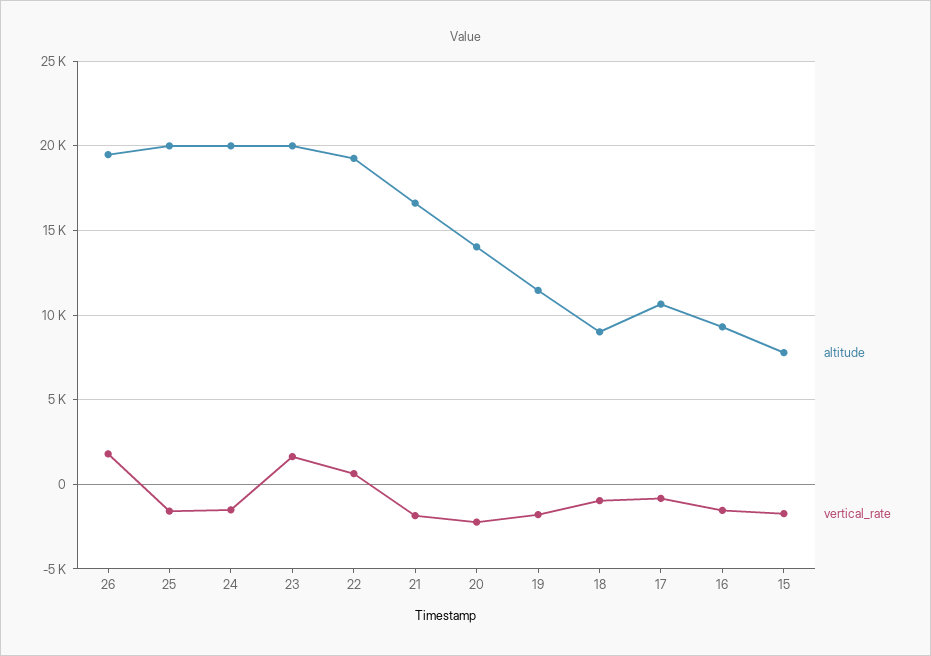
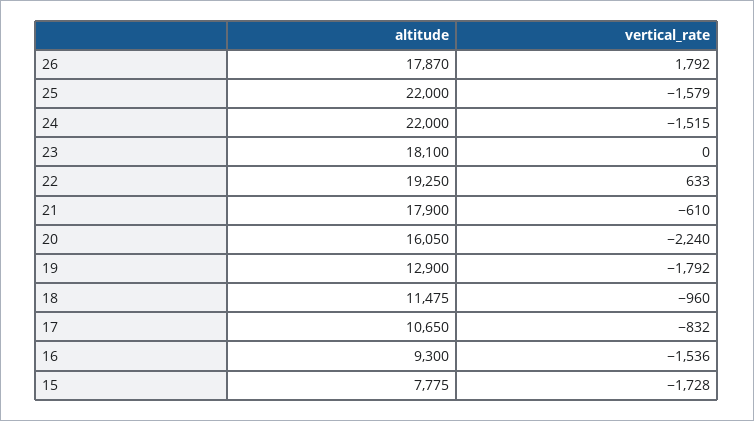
  {
    "altitude": {
-     "26": 19500,
+     "26": 17870,
-     "25": 20000,
+     "25": 22000,
-     "24": 20000,
+     "24": 22000,
-     "23": 20000,
+     "23": 18100,
      "22": 19250,
-     "21": 16500,
+     "21": 17900,
-     "20": 14000,
+     "20": 16050,
-     "19": 11500,
+     "19": 12900,
-     "18": 9000,
+     "18": 11475,
      "17": 10650,
      "16": 9300,
      "15": 7775
    },
    "vertical_rate": {
      "26": 1792,
      "25": -1579,
      "24": -1515,
-     "23": 1500,
+     "23": 0,
      "22": 633,
-     "21": -2000,
+     "21": -610,
      "20": -2240,
      "19": -1792,
      "18": -960,
      "17": -832,
      "16": -1536,
      "15": -1728
    }
  }

